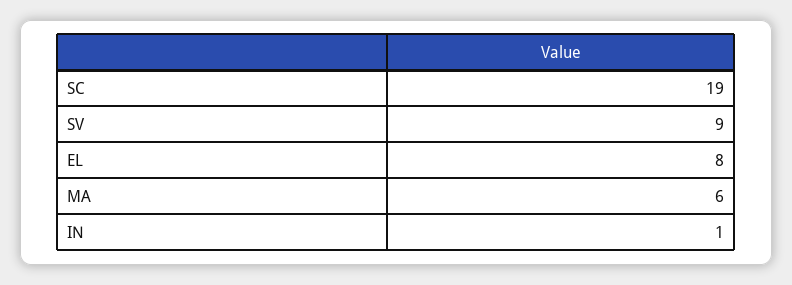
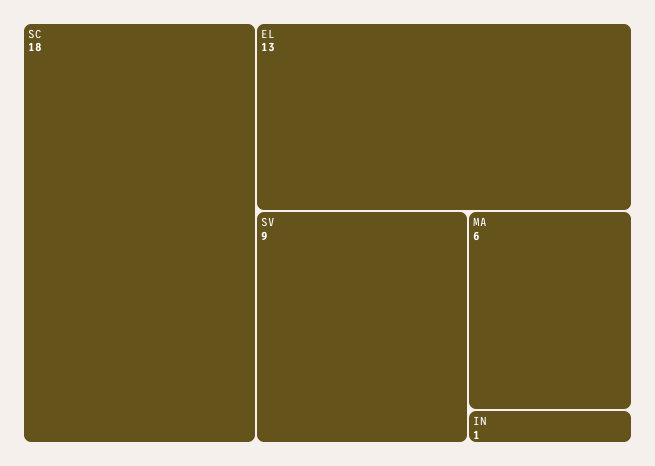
  {
-   "SC": 19,
+   "SC": 18,
    "SV": 9,
-   "EL": 8,
+   "EL": 13,
    "MA": 6,
    "IN": 1
  }

